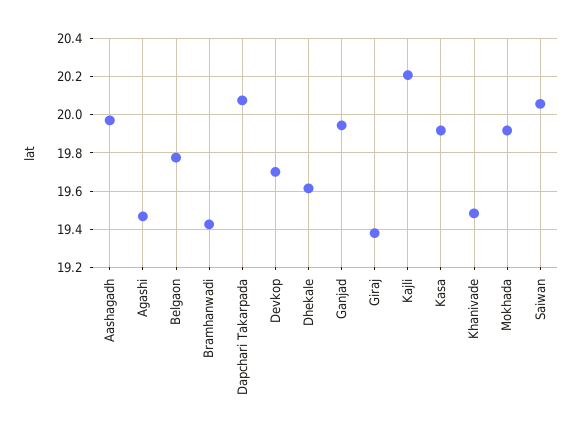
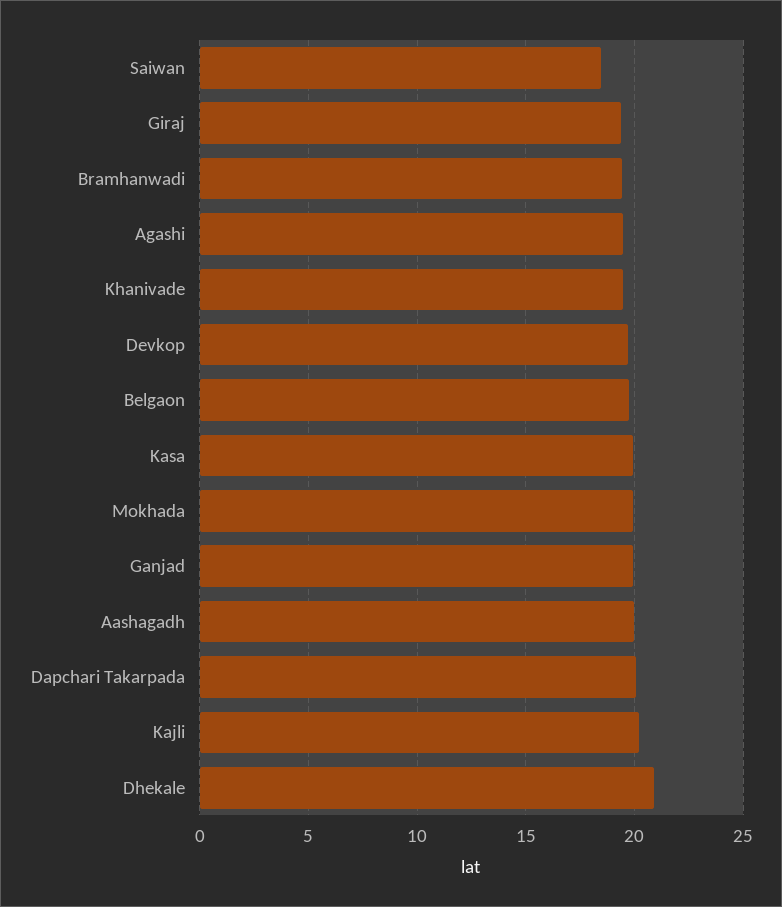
  {
    "Aashagadh": 19.95,
    "Agashi": 19.45,
    "Belgaon": 19.8,
    "Bramhanwadi": 19.45,
    "Dapchari Takarpada": 20.1,
    "Devkop": 19.7,
-   "Dhekale": 19.6,
+   "Dhekale": 21,
    "Ganjad": 19.95,
    "Giraj": 19.4,
    "Kajli": 20.2,
    "Kasa": 19.9,
    "Khanivade": 19.5,
    "Mokhada": 19.9,
-   "Saiwan": 20.05
+   "Saiwan": 18.5
  }

